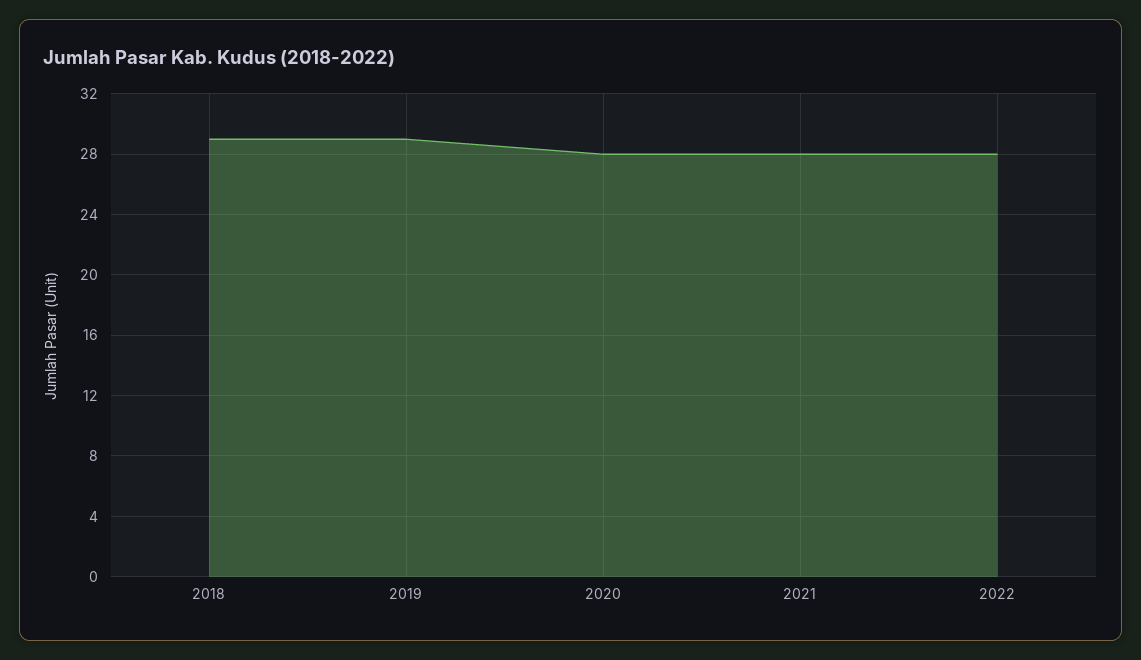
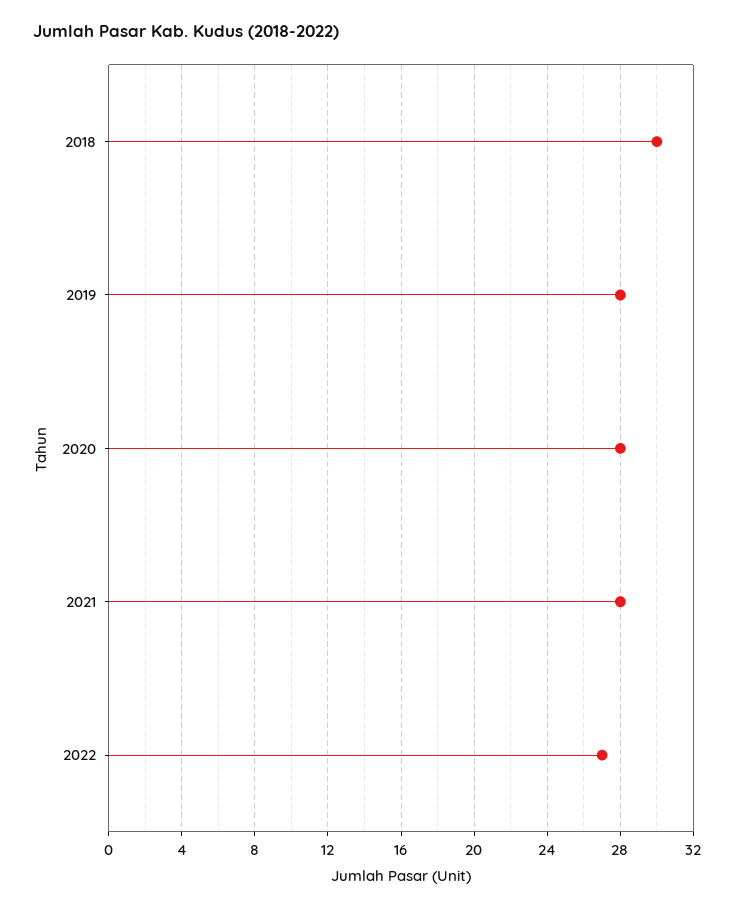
  {
-   "2018": 29,
+   "2018": 30,
-   "2019": 29,
+   "2019": 28,
    "2020": 28,
    "2021": 28,
-   "2022": 28
+   "2022": 27
  }

